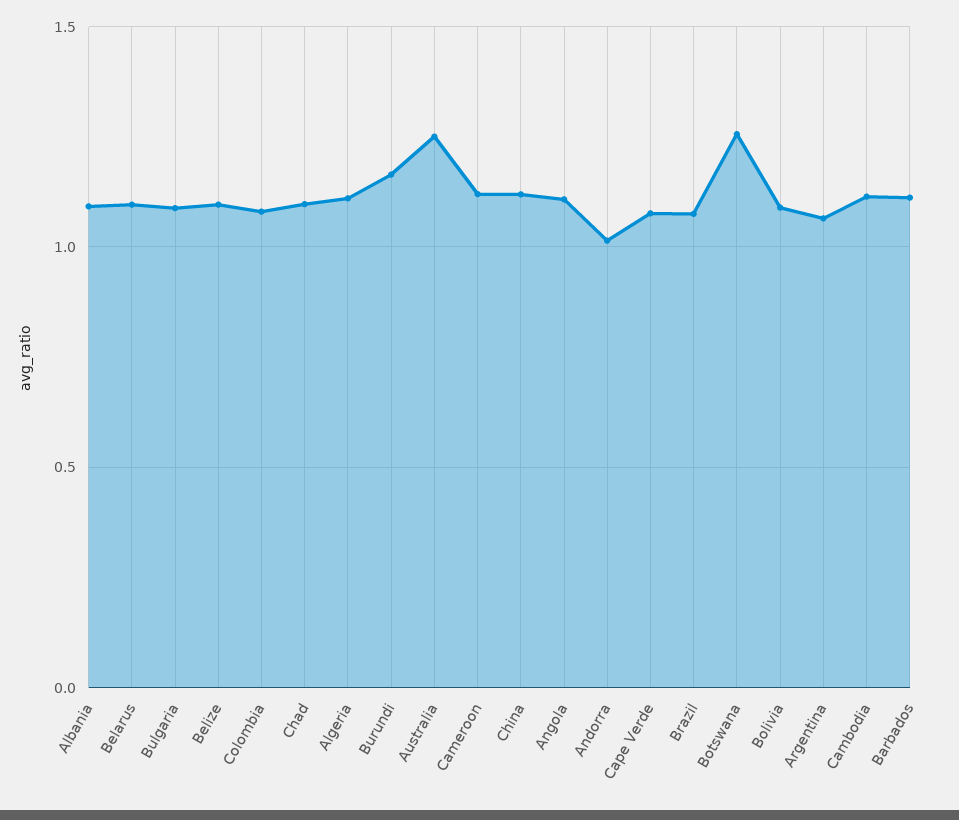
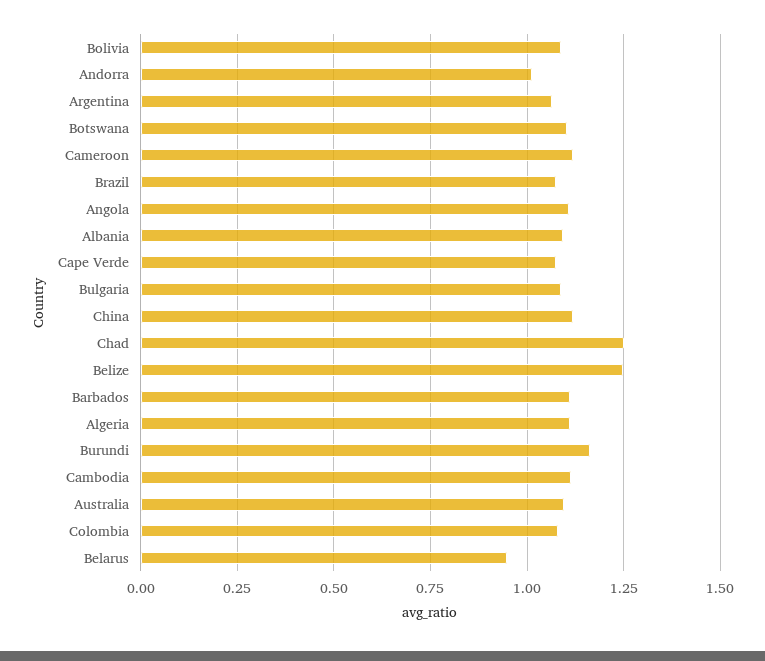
  {
    "Albania": 1.1,
-   "Belarus": 1.1,
+   "Belarus": 0.95,
    "Bulgaria": 1.1,
-   "Belize": 1.1,
+   "Belize": 1.25,
    "Colombia": 1.075,
-   "Chad": 1.1,
+   "Chad": 1.25,
    "Algeria": 1.1,
    "Burundi": 1.175,
-   "Australia": 1.25,
+   "Australia": 1.1,
    "Cameroon": 1.125,
    "China": 1.125,
    "Angola": 1.1,
    "Andorra": 1.025,
    "Cape Verde": 1.075,
    "Brazil": 1.075,
-   "Botswana": 1.25,
+   "Botswana": 1.1,
    "Bolivia": 1.1,
    "Argentina": 1.075,
    "Cambodia": 1.125,
    "Barbados": 1.1
  }

